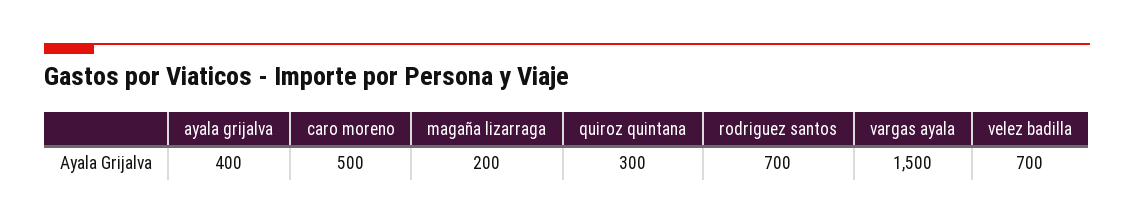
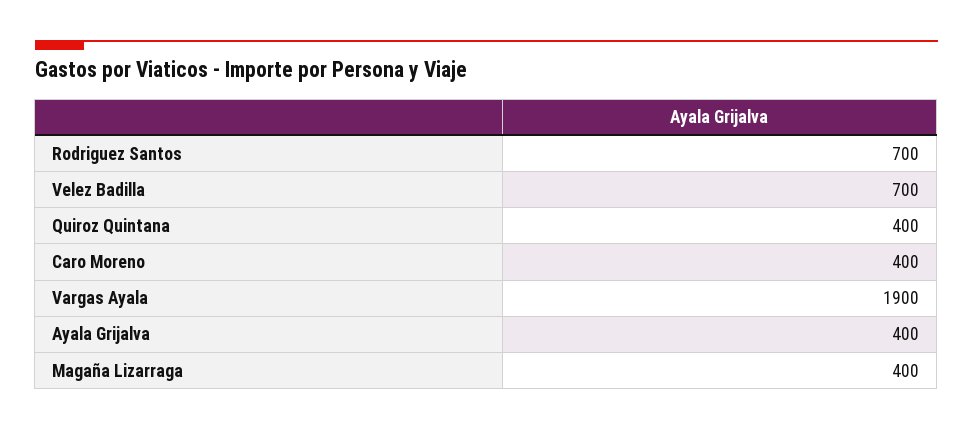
  {
    "ayala grijalva": 400,
-   "caro moreno": 500,
+   "caro moreno": 400,
-   "magaña lizarraga": 200,
+   "magaña lizarraga": 400,
-   "quiroz quintana": 300,
+   "quiroz quintana": 400,
    "rodriguez santos": 700,
-   "vargas ayala": 1500,
+   "vargas ayala": 1900,
    "velez badilla": 700
  }

